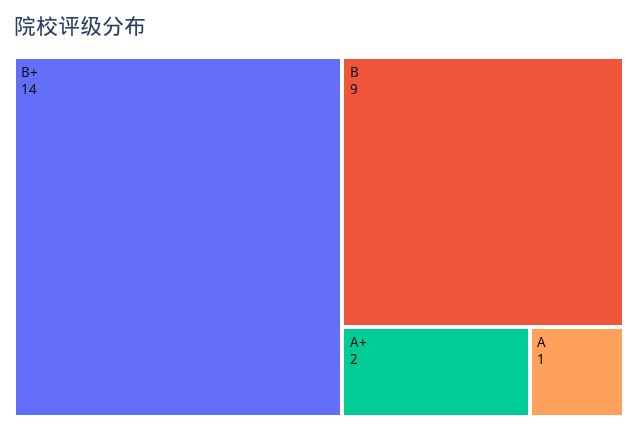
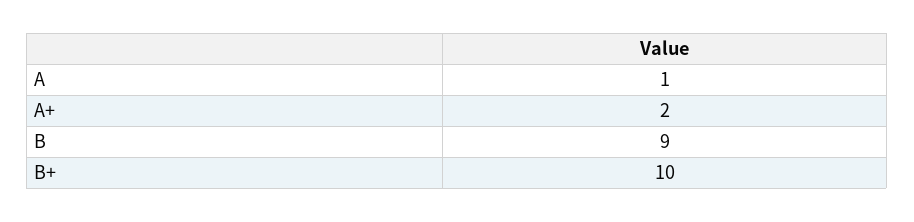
  {
-   "B+": 14,
+   "B+": 10,
    "B": 9,
    "A+": 2,
    "A": 1
  }

